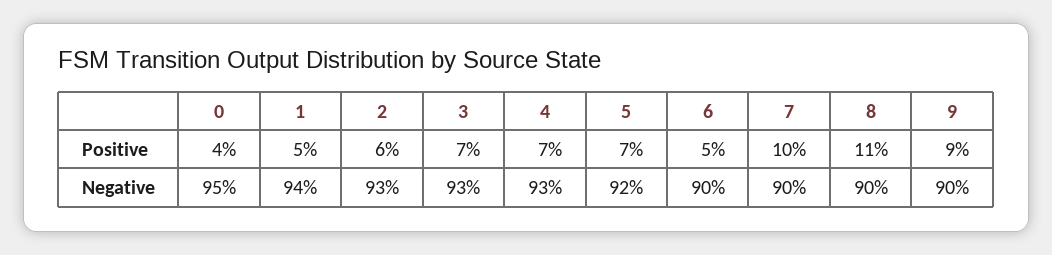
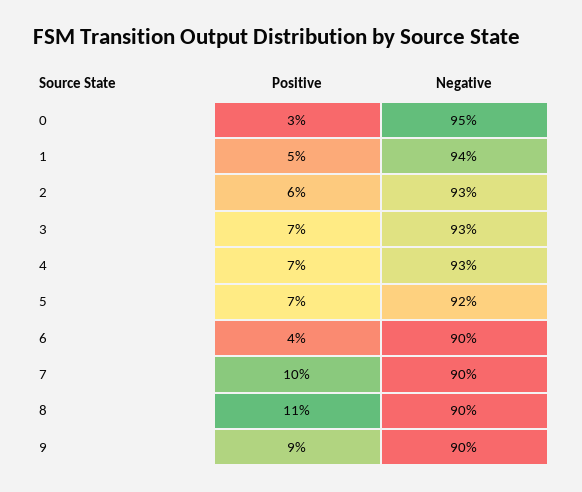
  {
    "0": {
-     "Positive": 4,
+     "Positive": 3,
      "Negative": 95
    },
    "1": {
      "Positive": 5,
      "Negative": 94
    },
    "2": {
      "Positive": 6,
      "Negative": 93
    },
    "3": {
      "Positive": 7,
      "Negative": 93
    },
    "4": {
      "Positive": 7,
      "Negative": 93
    },
    "5": {
      "Positive": 7,
      "Negative": 92
    },
    "6": {
-     "Positive": 5,
+     "Positive": 4,
      "Negative": 90
    },
    "7": {
      "Positive": 10,
      "Negative": 90
    },
    "8": {
      "Positive": 11,
      "Negative": 90
    },
    "9": {
      "Positive": 9,
      "Negative": 90
    }
  }

